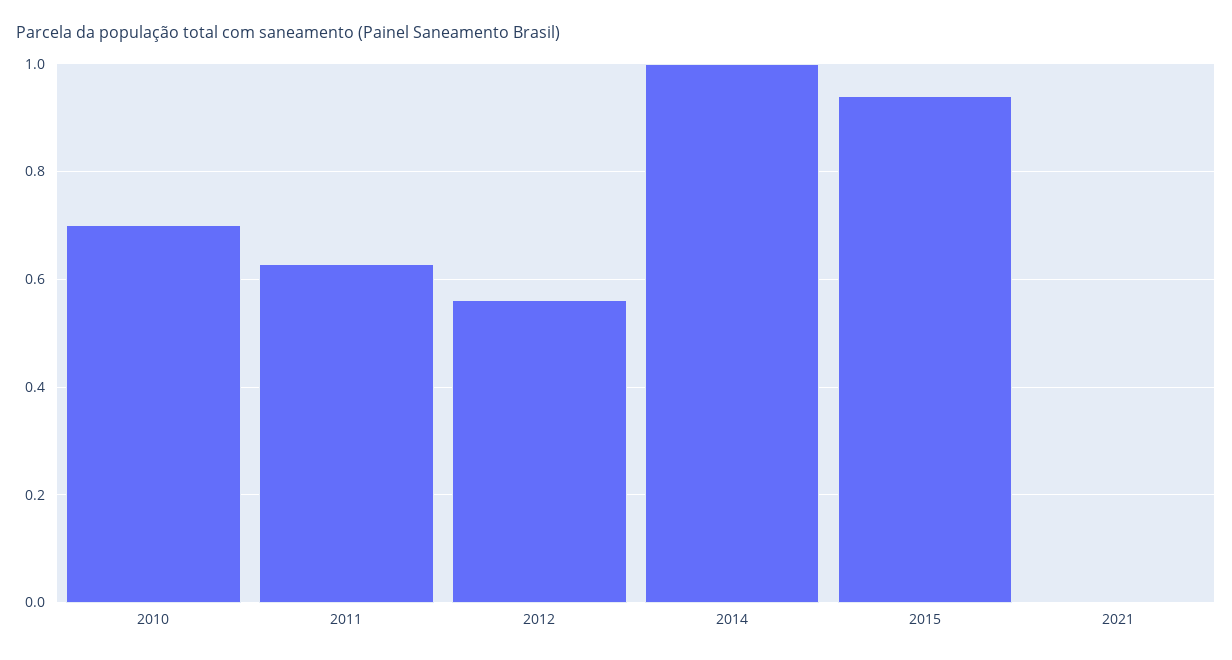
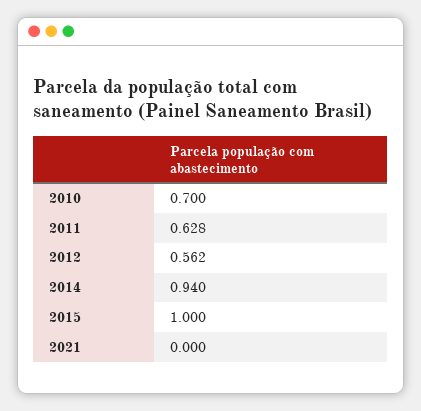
  {
    "2010": 0.7,
    "2011": 0.628,
    "2012": 0.562,
-   "2014": 1,
+   "2014": 0.94,
-   "2015": 0.94,
+   "2015": 1,
    "2021": 0
  }

